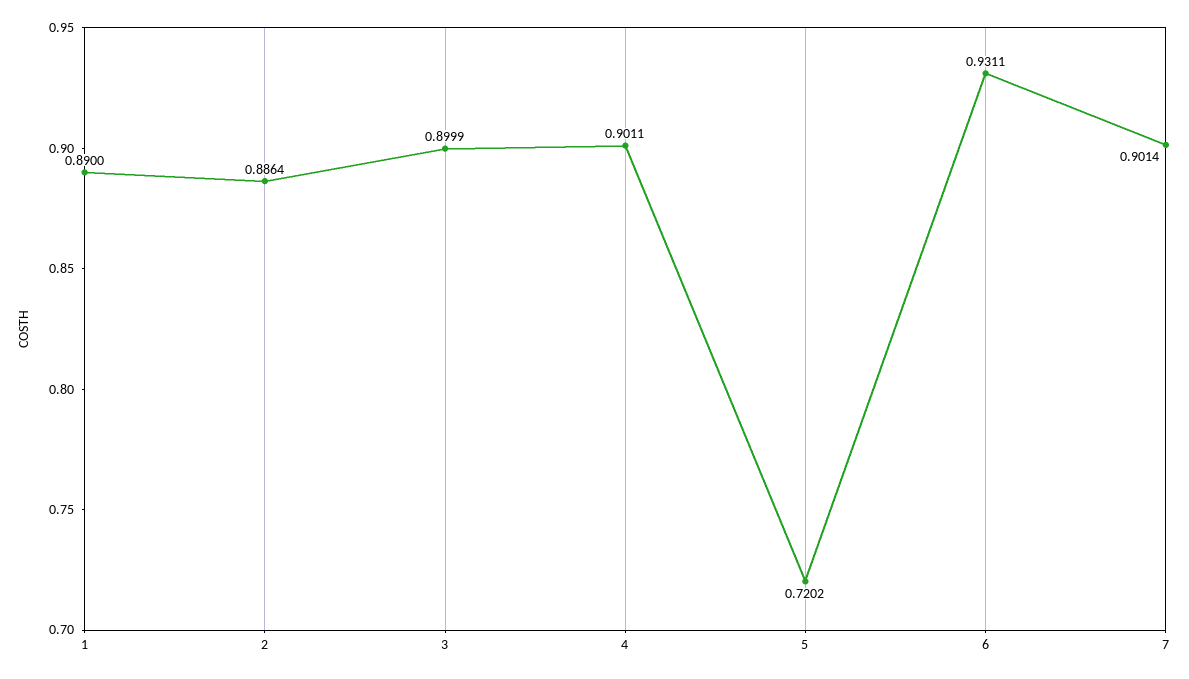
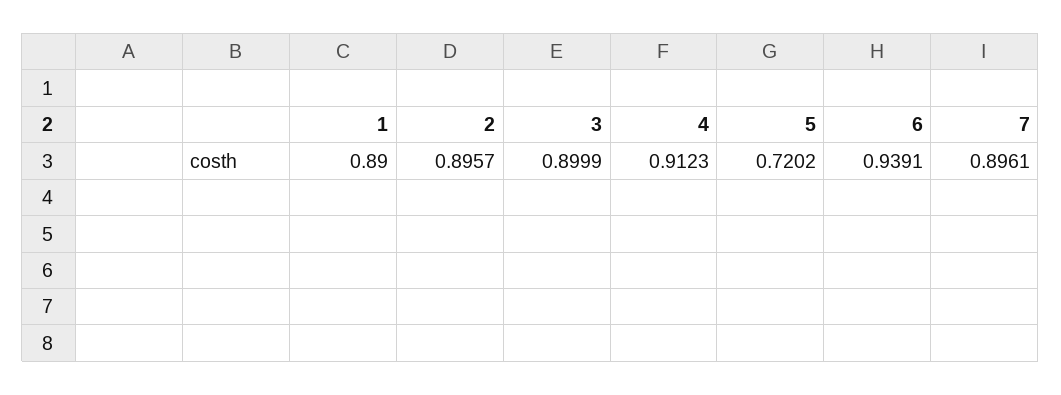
  {
    "1": 0.89,
-   "2": 0.8864,
+   "2": 0.8957,
    "3": 0.8999,
-   "4": 0.9011,
+   "4": 0.9123,
    "5": 0.7202,
-   "6": 0.9311,
+   "6": 0.9391,
-   "7": 0.9014
+   "7": 0.8961
  }

